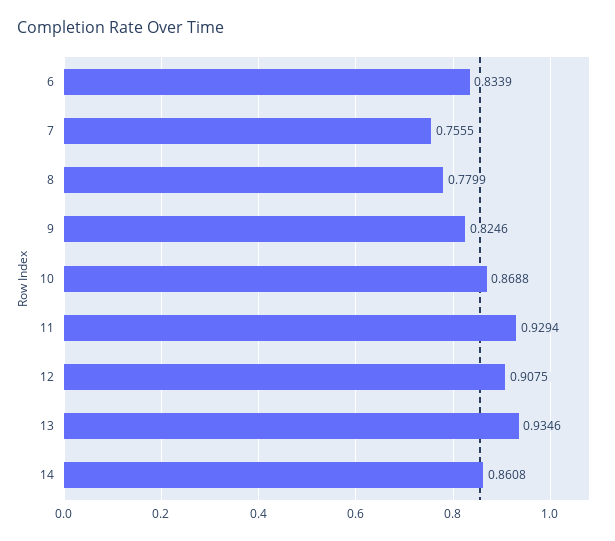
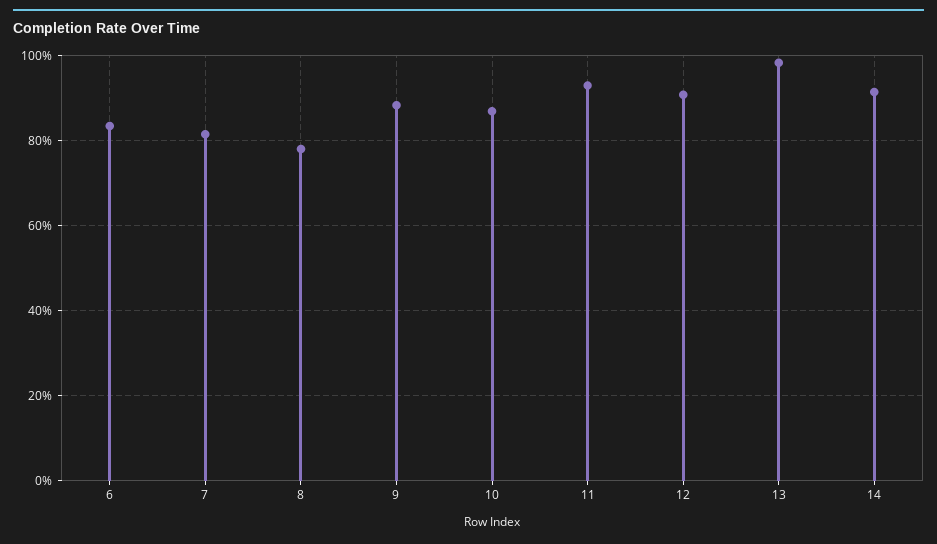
  {
    "6": 0.8339,
-   "7": 0.7555,
+   "7": 0.82,
    "8": 0.7799,
-   "9": 0.8246,
+   "9": 0.88,
    "10": 0.8688,
    "11": 0.9294,
    "12": 0.9075,
-   "13": 0.9346,
+   "13": 0.98,
-   "14": 0.8608
+   "14": 0.92
  }

